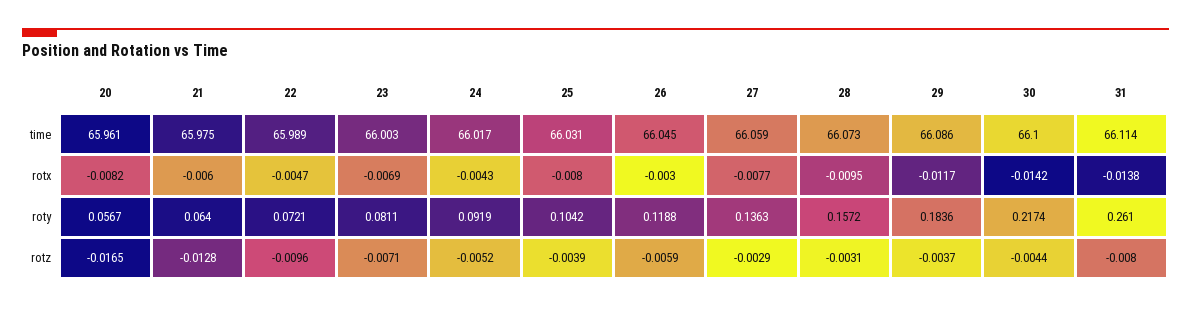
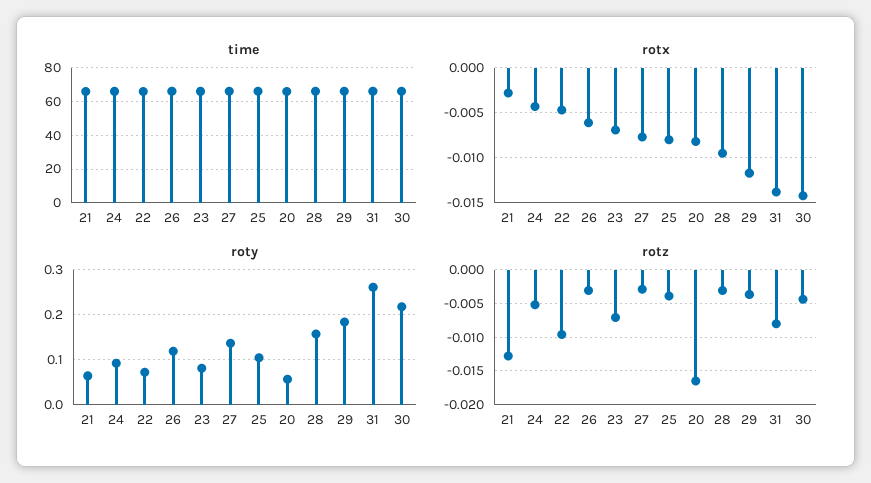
  {
    "time": {
      "20": 65.961,
      "21": 65.975,
      "22": 65.989,
      "23": 66.003,
      "24": 66.017,
      "25": 66.031,
      "26": 66.045,
      "27": 66.059,
      "28": 66.073,
      "29": 66.086,
      "30": 66.1,
      "31": 66.114
    },
    "rotx": {
      "20": -0.0082,
-     "21": -0.006,
+     "21": -0.003,
      "22": -0.0047,
      "23": -0.0069,
      "24": -0.0043,
      "25": -0.008,
-     "26": -0.003,
+     "26": -0.006,
      "27": -0.0077,
      "28": -0.0095,
      "29": -0.0117,
      "30": -0.0142,
      "31": -0.0138
    },
    "roty": {
      "20": 0.0567,
      "21": 0.064,
      "22": 0.0721,
      "23": 0.0811,
      "24": 0.0919,
      "25": 0.1042,
      "26": 0.1188,
      "27": 0.1363,
      "28": 0.1572,
      "29": 0.1836,
      "30": 0.2174,
      "31": 0.261
    },
    "rotz": {
      "20": -0.0165,
      "21": -0.0128,
      "22": -0.0096,
      "23": -0.0071,
      "24": -0.0052,
      "25": -0.0039,
-     "26": -0.0059,
+     "26": -0.003,
      "27": -0.0029,
      "28": -0.0031,
      "29": -0.0037,
      "30": -0.0044,
      "31": -0.008
    }
  }

